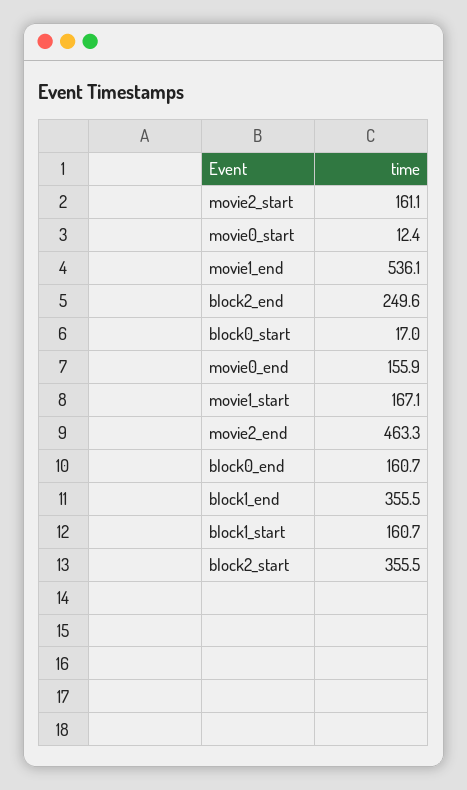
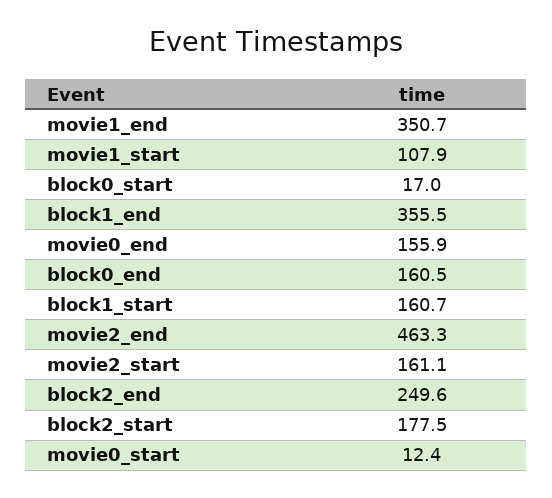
  {
    "movie2_start": 161.1,
    "movie0_start": 12.4,
-   "movie1_end": 536.1,
+   "movie1_end": 350.7,
    "block2_end": 249.6,
    "block0_start": 17,
    "movie0_end": 155.9,
-   "movie1_start": 167.1,
+   "movie1_start": 107.9,
    "movie2_end": 463.3,
-   "block0_end": 160.7,
+   "block0_end": 160.5,
    "block1_end": 355.5,
    "block1_start": 160.7,
-   "block2_start": 355.5
+   "block2_start": 177.5
  }

